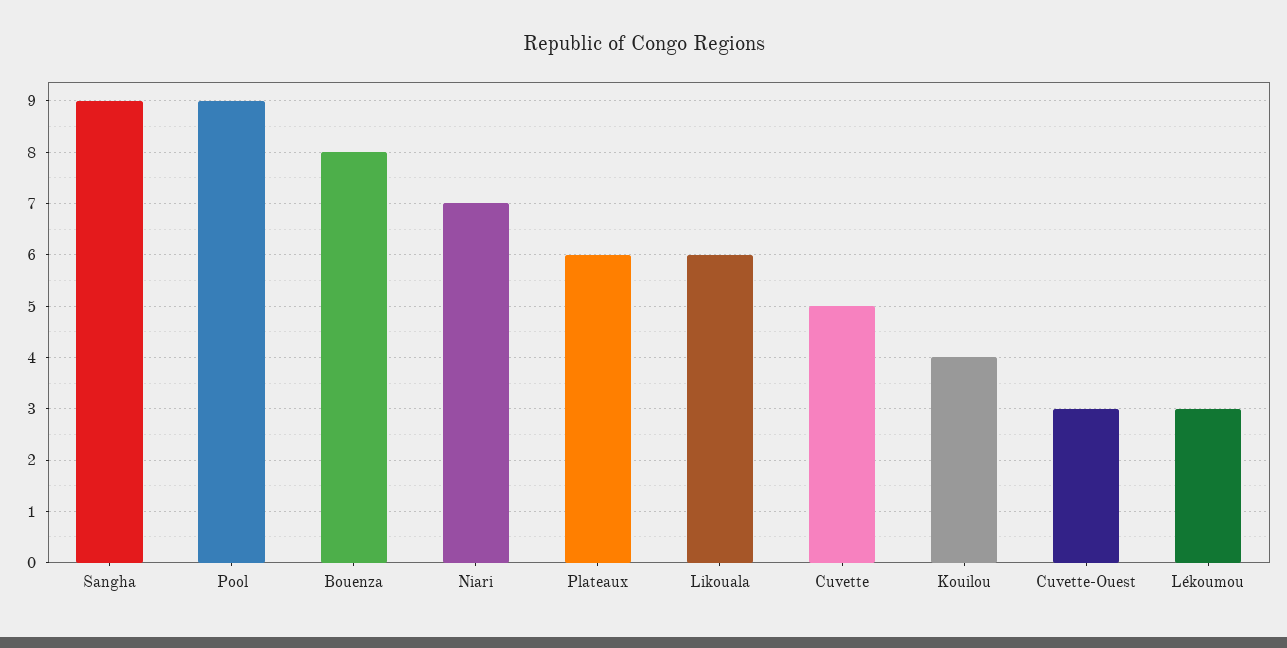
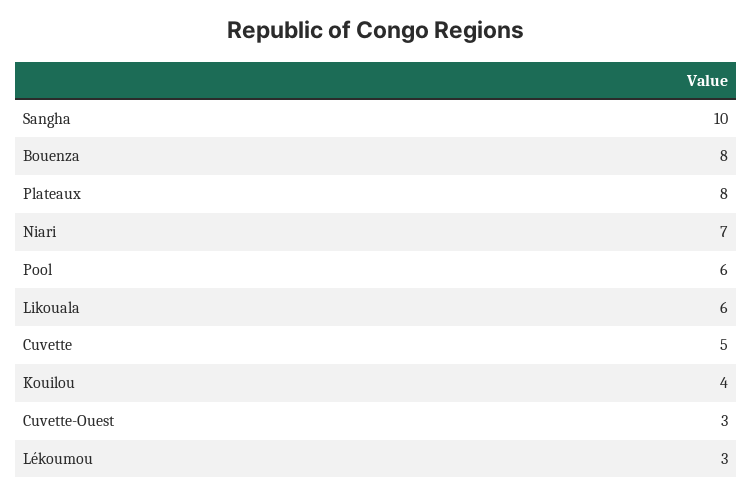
  {
-   "Sangha": 9,
+   "Sangha": 10,
-   "Pool": 9,
+   "Pool": 6,
    "Bouenza": 8,
    "Niari": 7,
-   "Plateaux": 6,
+   "Plateaux": 8,
    "Likouala": 6,
    "Cuvette": 5,
    "Kouilou": 4,
    "Cuvette-Ouest": 3,
    "Lékoumou": 3
  }

